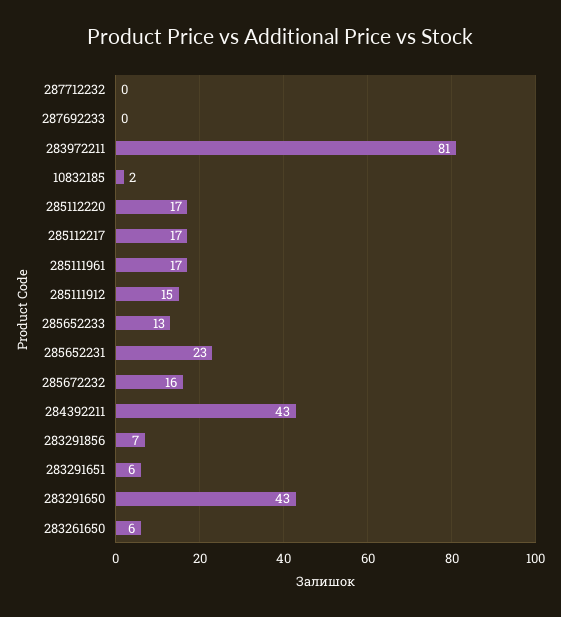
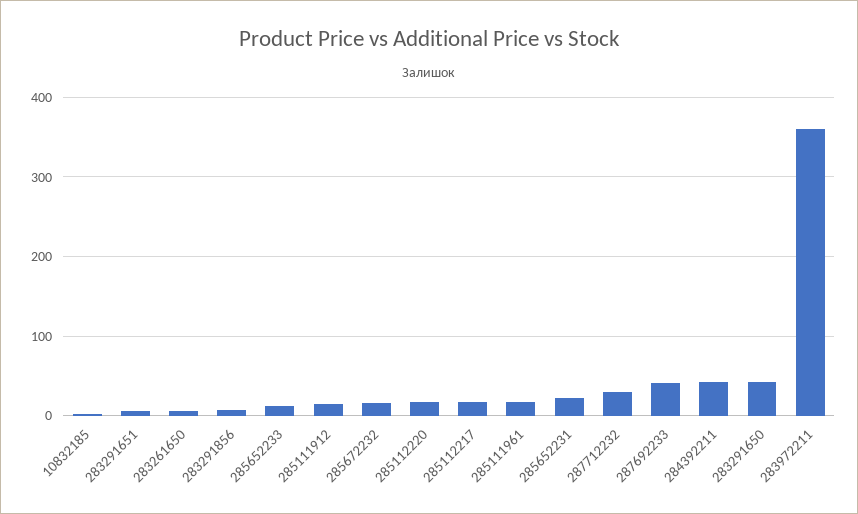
  {
-   "287712232": 0,
+   "287712232": 30,
-   "287692233": 0,
+   "287692233": 40,
-   "283972211": 81,
+   "283972211": 360,
    "10832185": 2,
    "285112220": 17,
    "285112217": 17,
    "285111961": 17,
    "285111912": 15,
    "285652233": 13,
    "285652231": 23,
    "285672232": 16,
    "284392211": 43,
    "283291856": 7,
    "283291651": 6,
    "283291650": 43,
    "283261650": 6
  }

